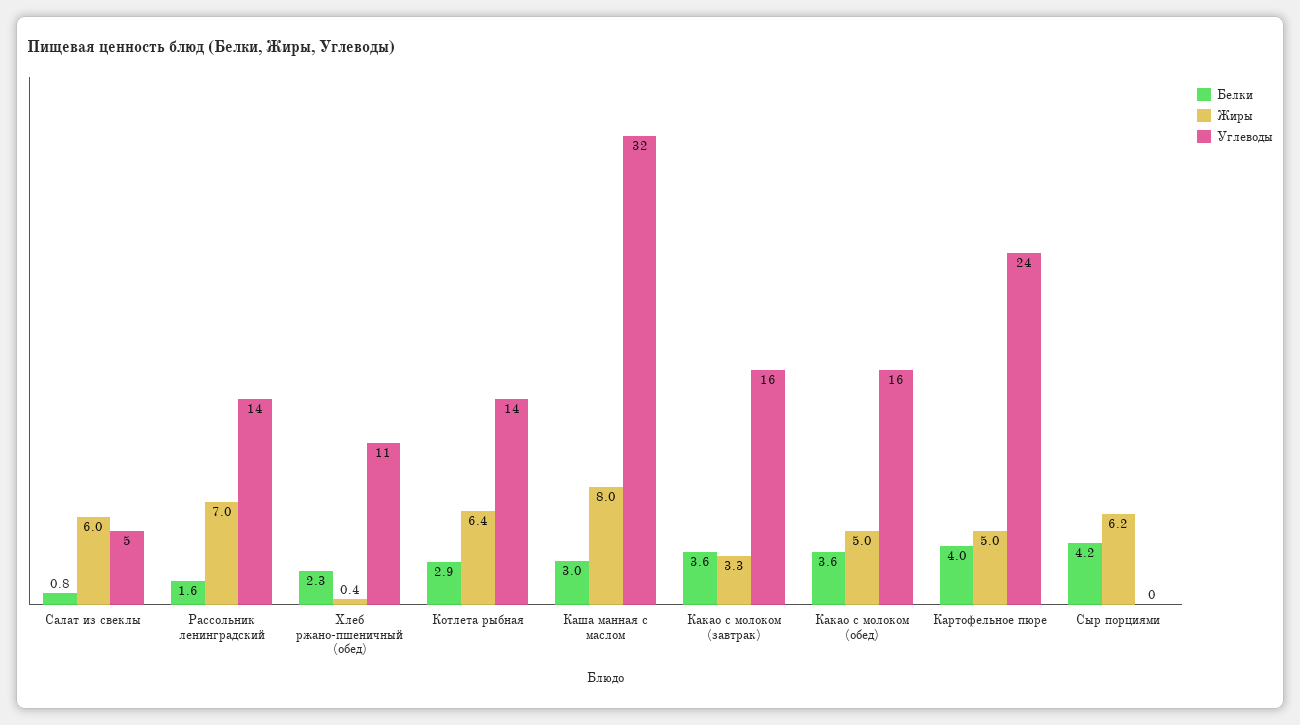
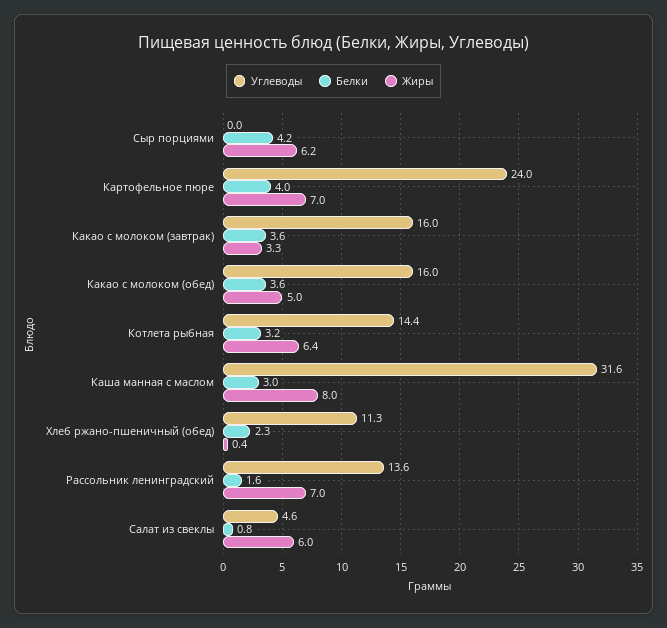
  {
    "Белки": {
      "Салат из свеклы": 0.8,
      "Рассольник ленинградский": 1.6,
      "Хлеб ржано-пшеничный (обед)": 2.3,
-     "Котлета рыбная": 2.9,
+     "Котлета рыбная": 3.2,
      "Каша манная с маслом": 3,
      "Какао с молоком (завтрак)": 3.6,
      "Какао с молоком (обед)": 3.6,
      "Картофельное пюре": 4,
      "Сыр порциями": 4.2
    },
    "Жиры": {
      "Салат из свеклы": 6,
      "Рассольник ленинградский": 7,
      "Хлеб ржано-пшеничный (обед)": 0.4,
      "Котлета рыбная": 6.4,
      "Каша манная с маслом": 8,
      "Какао с молоком (завтрак)": 3.3,
      "Какао с молоком (обед)": 5,
-     "Картофельное пюре": 5,
+     "Картофельное пюре": 7,
      "Сыр порциями": 6.2
    },
    "Углеводы": {
      "Салат из свеклы": 4.6,
      "Рассольник ленинградский": 13.6,
      "Хлеб ржано-пшеничный (обед)": 11.3,
      "Котлета рыбная": 14.4,
      "Каша манная с маслом": 31.6,
      "Какао с молоком (завтрак)": 16,
      "Какао с молоком (обед)": 16,
      "Картофельное пюре": 24,
      "Сыр порциями": 0
    }
  }

